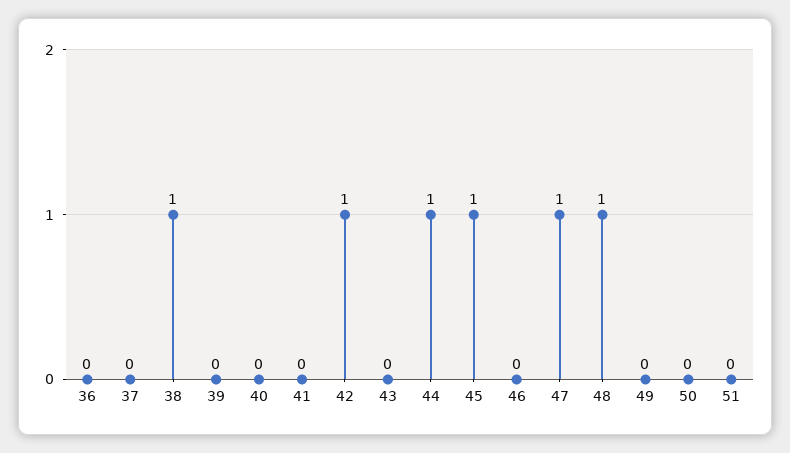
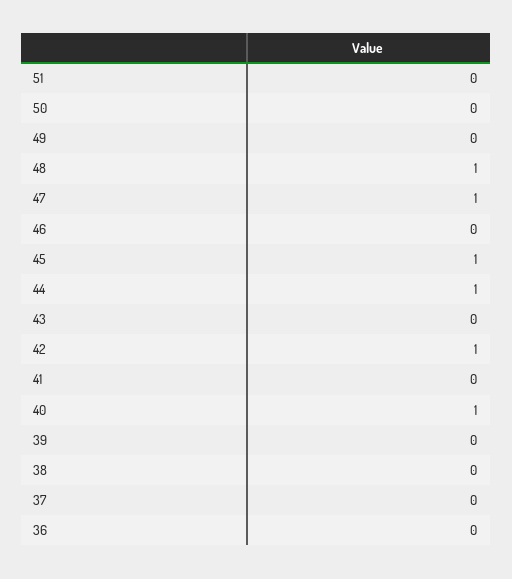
  {
    "36": 0,
    "37": 0,
-   "38": 1,
+   "38": 0,
    "39": 0,
-   "40": 0,
+   "40": 1,
    "41": 0,
    "42": 1,
    "43": 0,
    "44": 1,
    "45": 1,
    "46": 0,
    "47": 1,
    "48": 1,
    "49": 0,
    "50": 0,
    "51": 0
  }

